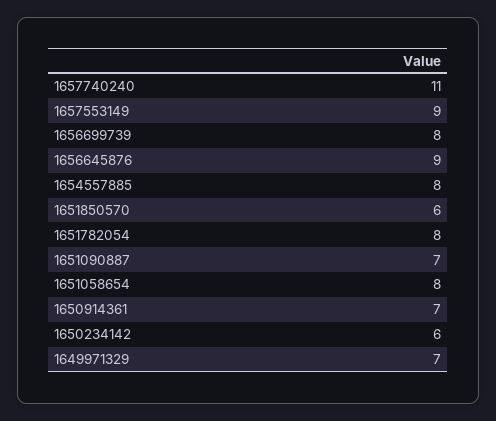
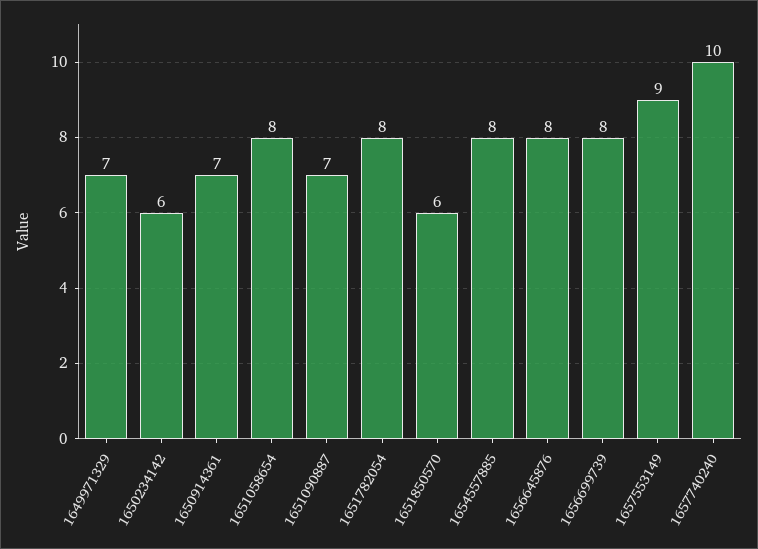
  {
-   "1657740240": 11,
+   "1657740240": 10,
    "1657553149": 9,
    "1656699739": 8,
-   "1656645876": 9,
+   "1656645876": 8,
    "1654557885": 8,
    "1651850570": 6,
    "1651782054": 8,
    "1651090887": 7,
    "1651058654": 8,
    "1650914361": 7,
    "1650234142": 6,
    "1649971329": 7
  }

